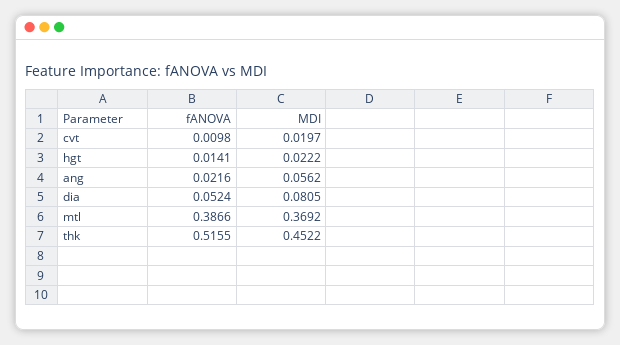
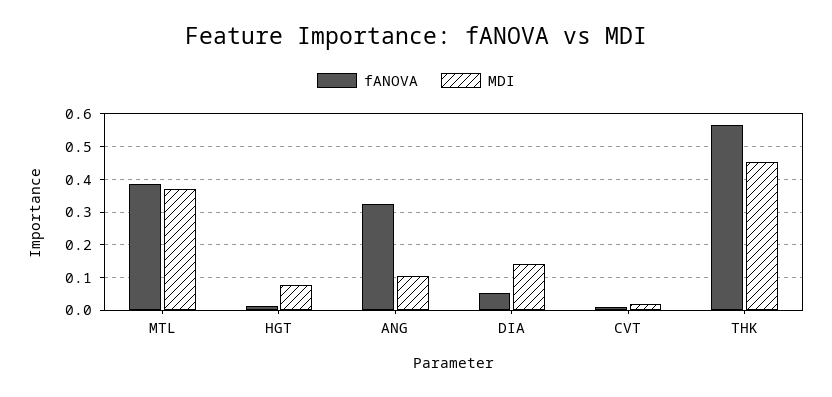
  {
    "fANOVA": {
      "cvt": 0.0098,
      "hgt": 0.0141,
-     "ang": 0.0216,
+     "ang": 0.32,
      "dia": 0.0524,
      "mtl": 0.3866,
-     "thk": 0.5155
+     "thk": 0.56
    },
    "MDI": {
      "cvt": 0.0197,
-     "hgt": 0.0222,
+     "hgt": 0.08,
-     "ang": 0.0562,
+     "ang": 0.1,
-     "dia": 0.0805,
+     "dia": 0.14,
      "mtl": 0.3692,
      "thk": 0.4522
    }
  }

